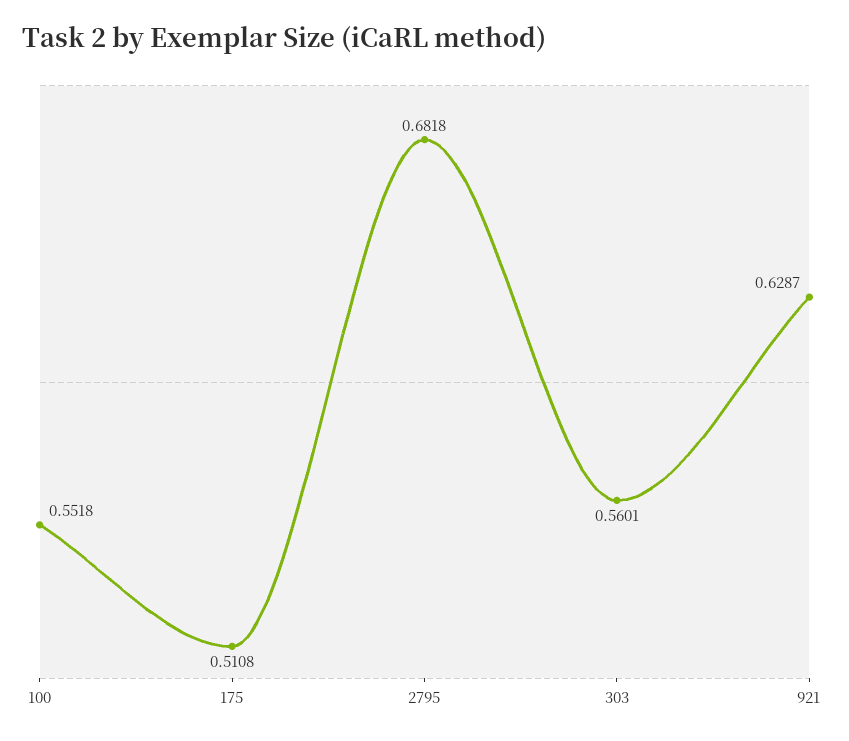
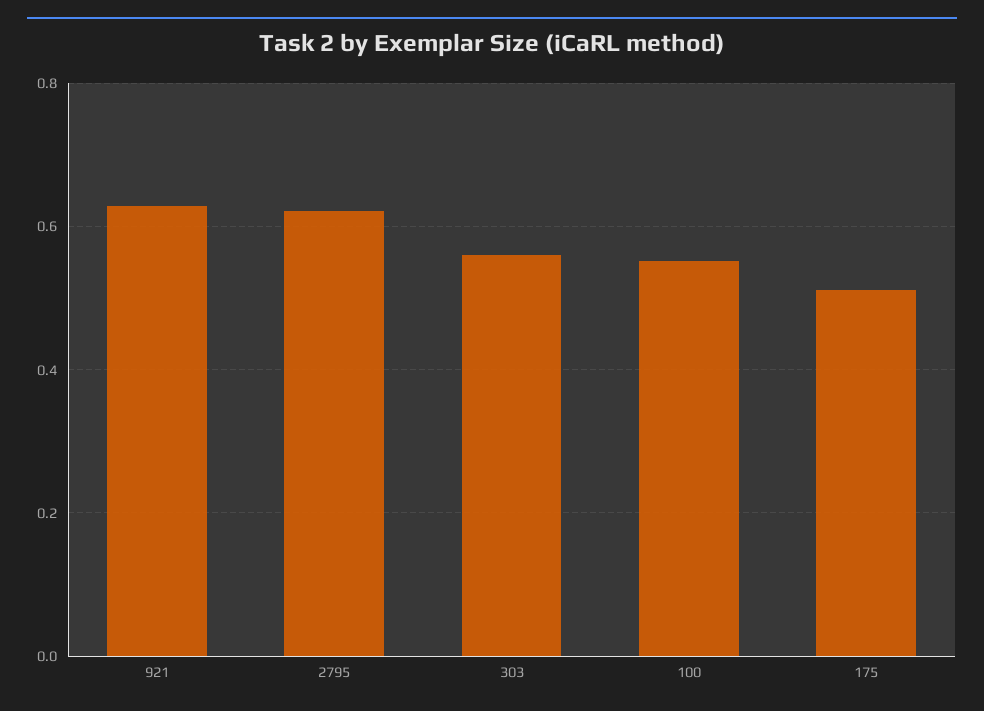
  {
    "100": 0.5518,
    "175": 0.5108,
-   "2795": 0.6818,
+   "2795": 0.62,
    "303": 0.5601,
    "921": 0.6287
  }

